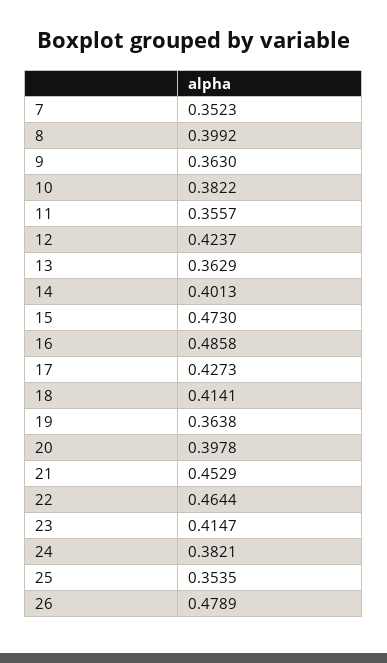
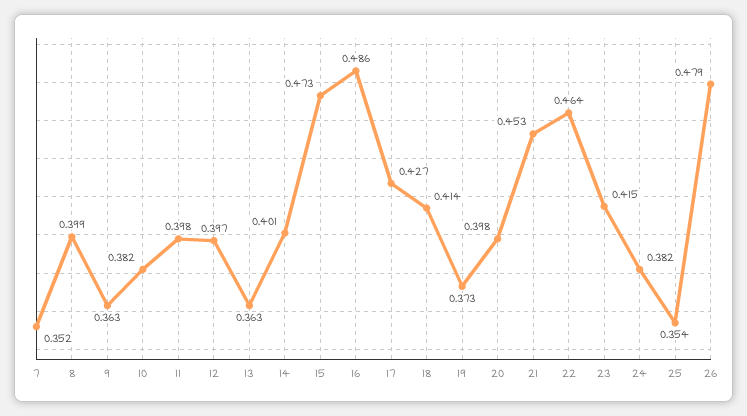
  {
    "7": 0.3523,
    "8": 0.3992,
    "9": 0.363,
    "10": 0.3822,
-   "11": 0.3557,
+   "11": 0.398,
-   "12": 0.4237,
+   "12": 0.397,
    "13": 0.3629,
    "14": 0.4013,
    "15": 0.473,
    "16": 0.4858,
    "17": 0.4273,
    "18": 0.4141,
-   "19": 0.3638,
+   "19": 0.373,
    "20": 0.3978,
    "21": 0.4529,
    "22": 0.4644,
    "23": 0.4147,
    "24": 0.3821,
    "25": 0.3535,
    "26": 0.4789
  }

